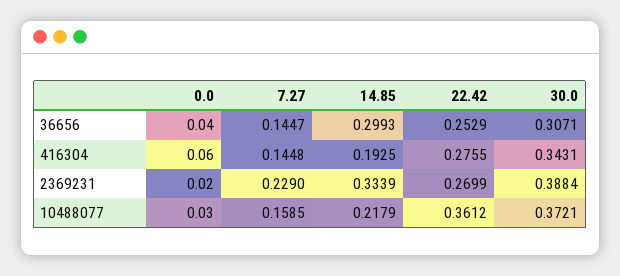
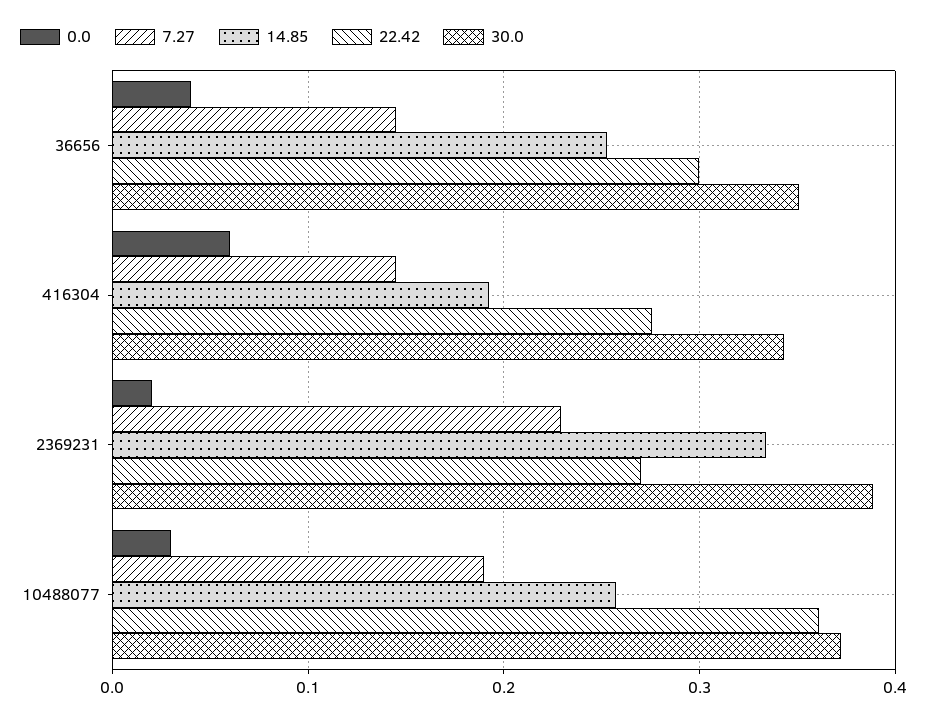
  {
    "0.0": {
      "36656": 0.04,
      "416304": 0.06,
      "2369231": 0.02,
      "10488077": 0.03
    },
    "7.27": {
      "36656": 0.1447,
      "416304": 0.1448,
      "2369231": 0.229,
-     "10488077": 0.1585
+     "10488077": 0.19
    },
    "14.85": {
-     "36656": 0.2993,
+     "36656": 0.25,
      "416304": 0.1925,
      "2369231": 0.3339,
-     "10488077": 0.2179
+     "10488077": 0.26
    },
    "22.42": {
-     "36656": 0.2529,
+     "36656": 0.3,
      "416304": 0.2755,
      "2369231": 0.2699,
      "10488077": 0.3612
    },
    "30.0": {
-     "36656": 0.3071,
+     "36656": 0.35,
      "416304": 0.3431,
      "2369231": 0.3884,
      "10488077": 0.3721
    }
  }

